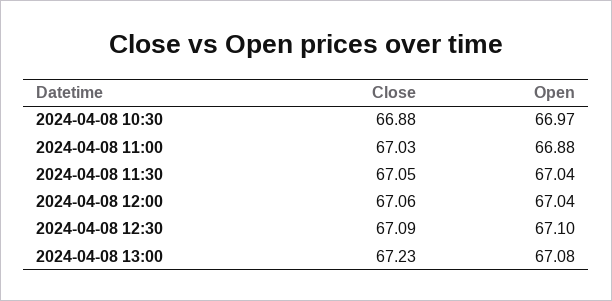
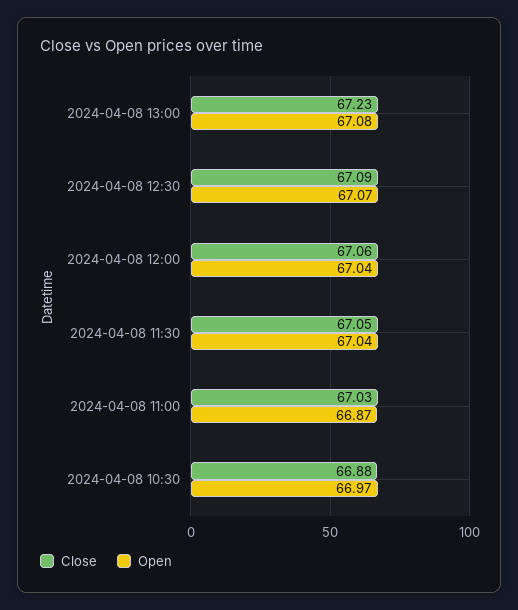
  {
    "Close": {
      "2024-04-08 10:30": 66.88,
      "2024-04-08 11:00": 67.03,
      "2024-04-08 11:30": 67.05,
      "2024-04-08 12:00": 67.06,
      "2024-04-08 12:30": 67.09,
      "2024-04-08 13:00": 67.23
    },
    "Open": {
      "2024-04-08 10:30": 66.97,
-     "2024-04-08 11:00": 66.88,
+     "2024-04-08 11:00": 66.87,
      "2024-04-08 11:30": 67.04,
      "2024-04-08 12:00": 67.04,
-     "2024-04-08 12:30": 67.1,
+     "2024-04-08 12:30": 67.07,
      "2024-04-08 13:00": 67.08
    }
  }

